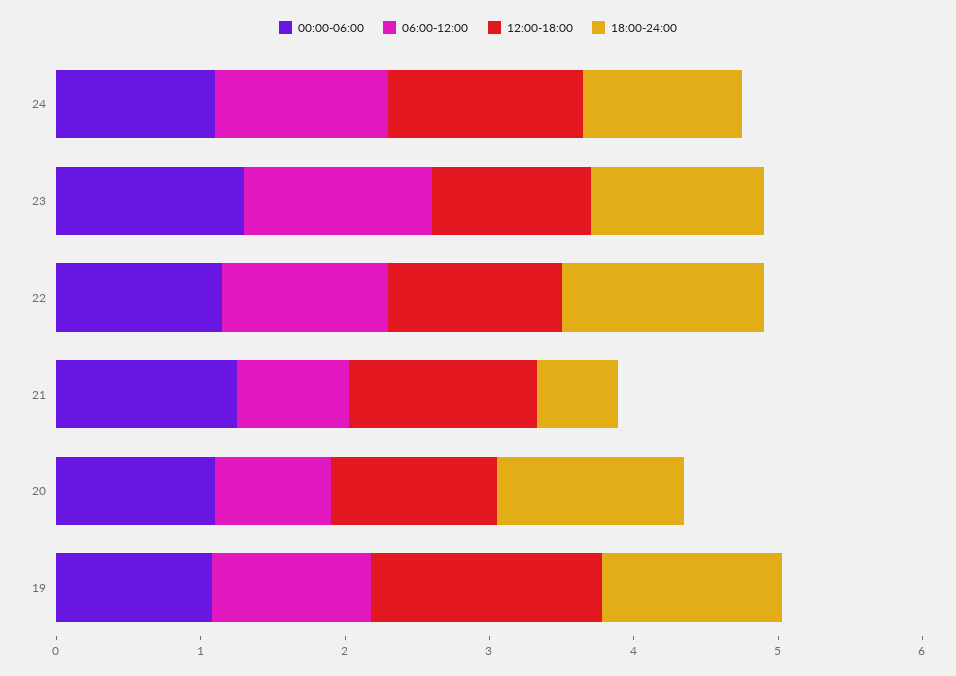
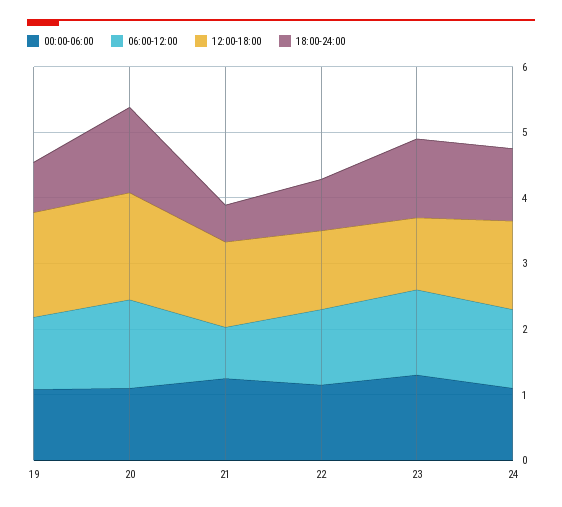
  {
    "00:00-06:00": {
      "24": 1.2,
      "23": 1.4,
      "22": 1.2,
      "21": 1.2,
      "20": 1.2,
      "19": 1
    },
    "06:00-12:00": {
      "24": 1.2,
      "23": 1.4,
      "22": 1.2,
      "21": 0.8,
-     "20": 0.8,
+     "20": 1.4,
      "19": 1.2
    },
    "12:00-18:00": {
      "24": 1.4,
      "23": 1.2,
      "22": 1.2,
      "21": 1.4,
-     "20": 1.2,
+     "20": 1.6,
      "19": 1.6
    },
    "18:00-24:00": {
      "24": 1.2,
      "23": 1.2,
-     "22": 1.4,
+     "22": 0.8,
      "21": 0.6,
      "20": 1.4,
-     "19": 1.2
+     "19": 0.8
    }
  }

